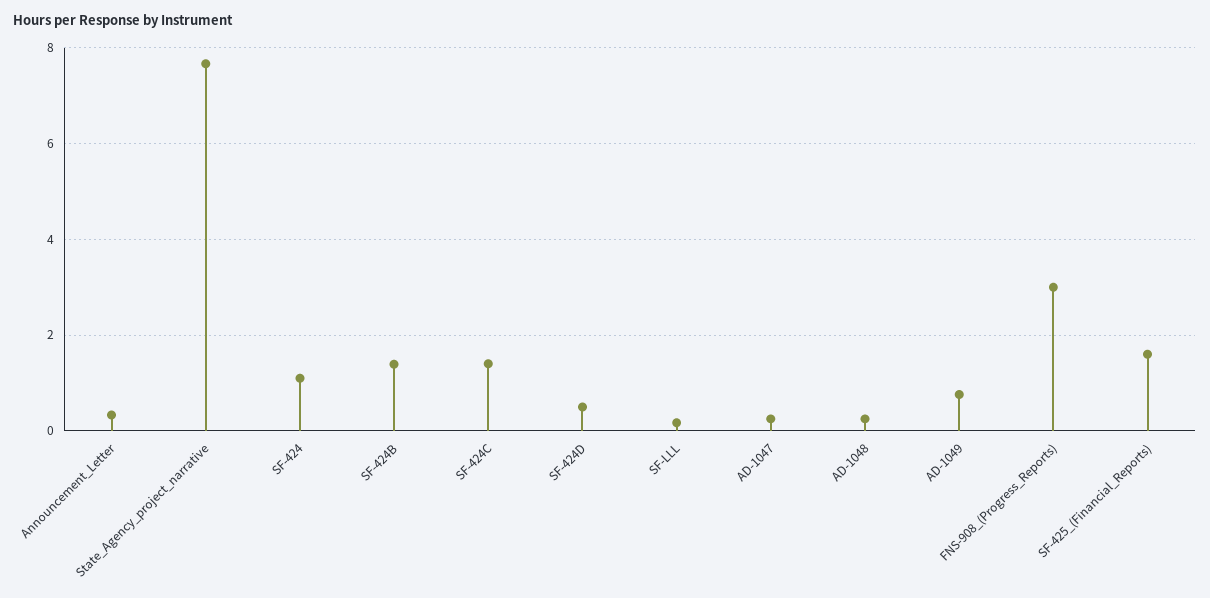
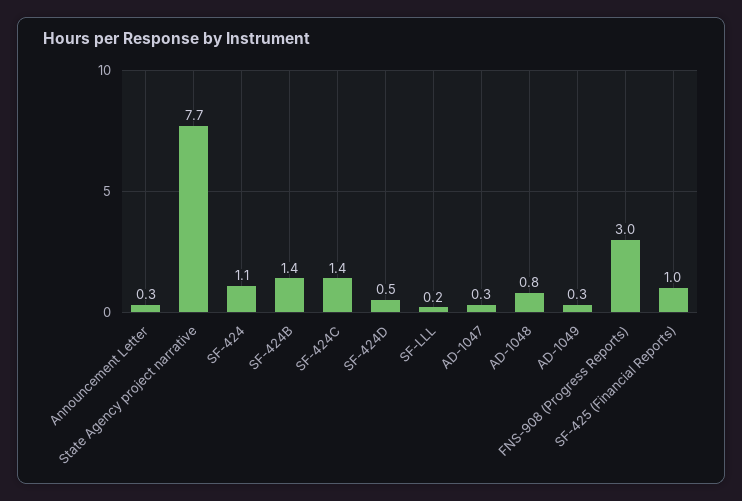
  {
    "Announcement_Letter": 0.3,
    "State_Agency_project_narrative": 7.7,
    "SF-424": 1.1,
    "SF-424B": 1.4,
    "SF-424C": 1.4,
    "SF-424D": 0.5,
    "SF-LLL": 0.2,
    "AD-1047": 0.3,
-   "AD-1048": 0.2,
+   "AD-1048": 0.8,
-   "AD-1049": 0.8,
+   "AD-1049": 0.3,
    "FNS-908_(Progress_Reports)": 3,
-   "SF-425_(Financial_Reports)": 1.6
+   "SF-425_(Financial_Reports)": 1
  }

